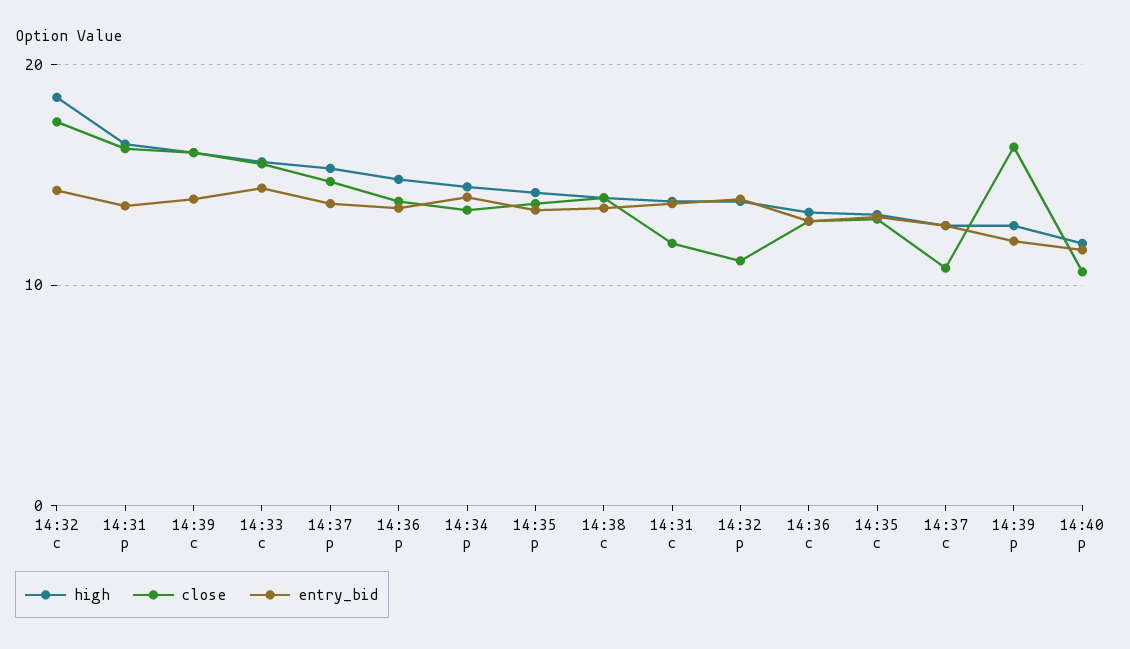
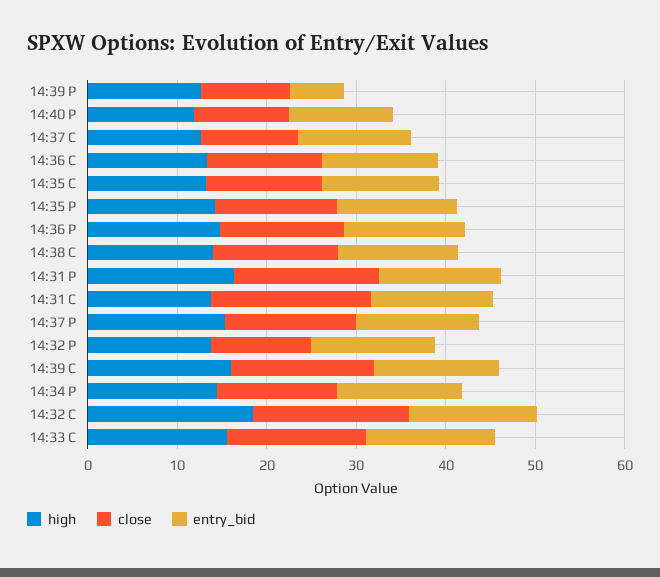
  {
    "high": {
      "14:32 c": 19,
      "14:31 p": 16,
      "14:39 c": 16,
      "14:33 c": 16,
      "14:37 p": 15,
      "14:36 p": 15,
      "14:34 p": 14,
      "14:35 p": 14,
      "14:38 c": 14,
      "14:31 c": 14,
      "14:32 p": 14,
      "14:36 c": 13,
      "14:35 c": 13,
      "14:37 c": 13,
      "14:39 p": 13,
      "14:40 p": 12
    },
    "close": {
      "14:32 c": 17,
      "14:31 p": 16,
      "14:39 c": 16,
      "14:33 c": 16,
      "14:37 p": 15,
      "14:36 p": 14,
      "14:34 p": 13,
      "14:35 p": 14,
      "14:38 c": 14,
-     "14:31 c": 12,
+     "14:31 c": 18,
      "14:32 p": 11,
      "14:36 c": 13,
      "14:35 c": 13,
      "14:37 c": 11,
-     "14:39 p": 16,
+     "14:39 p": 10,
      "14:40 p": 11
    },
    "entry_bid": {
      "14:32 c": 14,
      "14:31 p": 14,
      "14:39 c": 14,
      "14:33 c": 14,
      "14:37 p": 14,
      "14:36 p": 14,
      "14:34 p": 14,
      "14:35 p": 13,
      "14:38 c": 14,
      "14:31 c": 14,
      "14:32 p": 14,
      "14:36 c": 13,
      "14:35 c": 13,
      "14:37 c": 13,
-     "14:39 p": 12,
+     "14:39 p": 6,
      "14:40 p": 12
    }
  }

